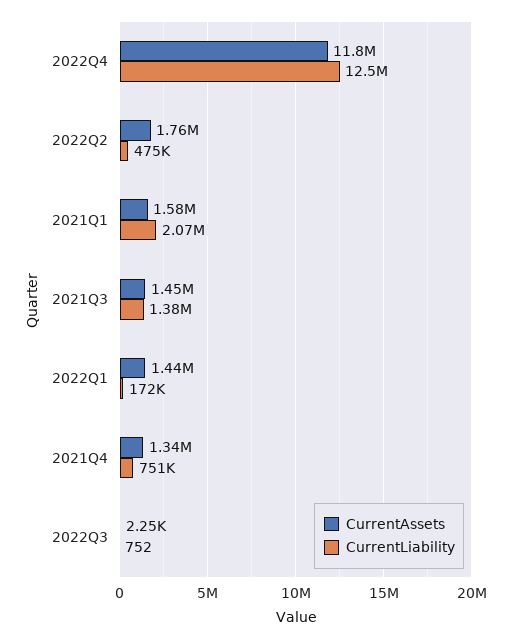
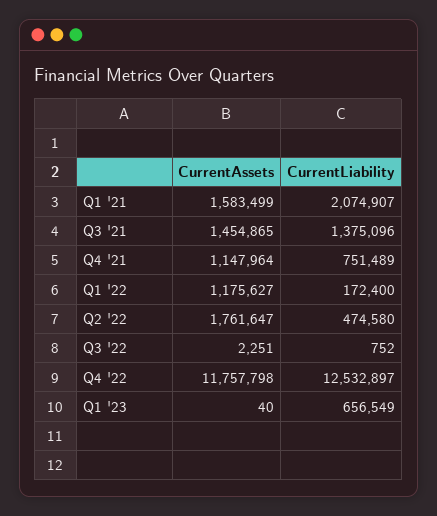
  {
    "CurrentAssets": {
      "2022Q4": 11757798,
      "2022Q2": 1761647,
      "2021Q1": 1583499,
      "2021Q3": 1454865,
-     "2022Q1": 1440000,
+     "2022Q1": 1175627,
-     "2021Q4": 1340000,
+     "2021Q4": 1147964,
-     "2022Q3": 2251
+     "2022Q3": 2251,
+     "Q1 '23": 40
    },
    "CurrentLiability": {
      "2022Q4": 12532897,
      "2022Q2": 474580,
      "2021Q1": 2074907,
      "2021Q3": 1375096,
      "2022Q1": 172400,
      "2021Q4": 751489,
-     "2022Q3": 752
+     "2022Q3": 752,
+     "Q1 '23": 656549
    }
  }

